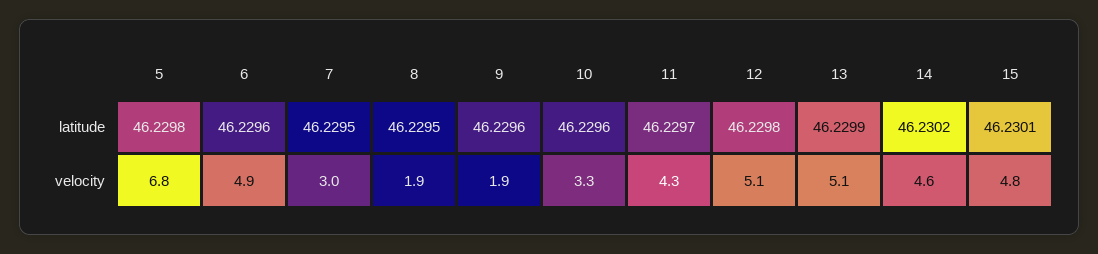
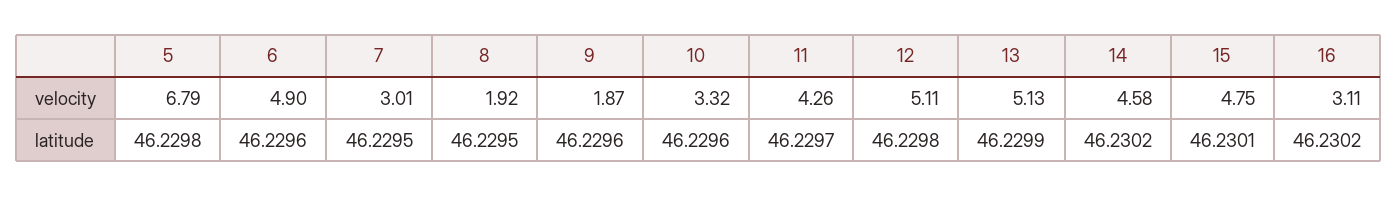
  {
    "5": {
      "latitude": 46.2298,
      "velocity": 6.79
    },
    "6": {
      "latitude": 46.2296,
      "velocity": 4.9
    },
    "7": {
      "latitude": 46.2295,
      "velocity": 3.01
    },
    "8": {
      "latitude": 46.2295,
      "velocity": 1.92
    },
    "9": {
      "latitude": 46.2296,
      "velocity": 1.87
    },
    "10": {
      "latitude": 46.2296,
      "velocity": 3.32
    },
    "11": {
      "latitude": 46.2297,
      "velocity": 4.26
    },
    "12": {
      "latitude": 46.2298,
      "velocity": 5.11
    },
    "13": {
      "latitude": 46.2299,
      "velocity": 5.13
    },
    "14": {
      "latitude": 46.2302,
      "velocity": 4.58
    },
    "15": {
      "latitude": 46.2301,
      "velocity": 4.75
-   }
+   },
+   "16": {
+     "velocity": 3.11,
+     "latitude": 46.2302
+   }
  }

